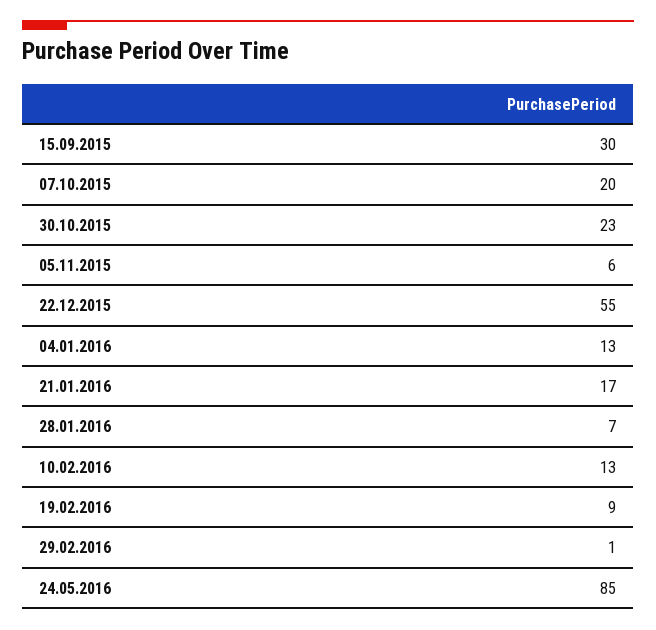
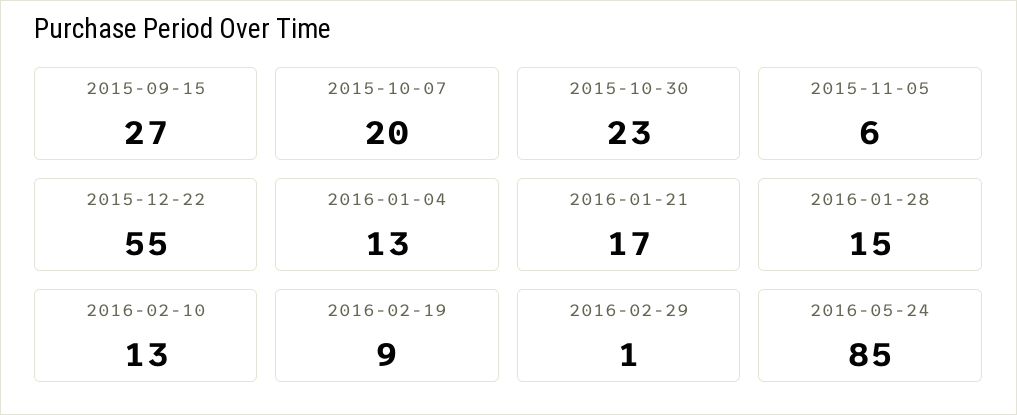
  {
-   "15.09.2015": 30,
+   "15.09.2015": 27,
    "07.10.2015": 20,
    "30.10.2015": 23,
    "05.11.2015": 6,
    "22.12.2015": 55,
    "04.01.2016": 13,
    "21.01.2016": 17,
-   "28.01.2016": 7,
+   "28.01.2016": 15,
    "10.02.2016": 13,
    "19.02.2016": 9,
    "29.02.2016": 1,
    "24.05.2016": 85
  }

